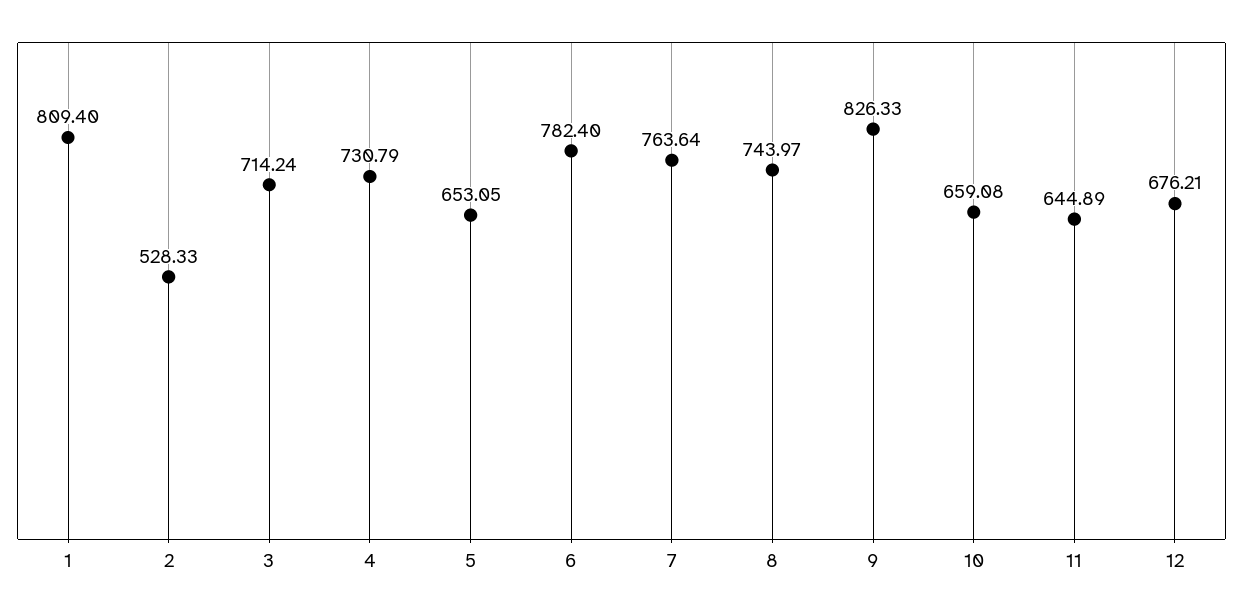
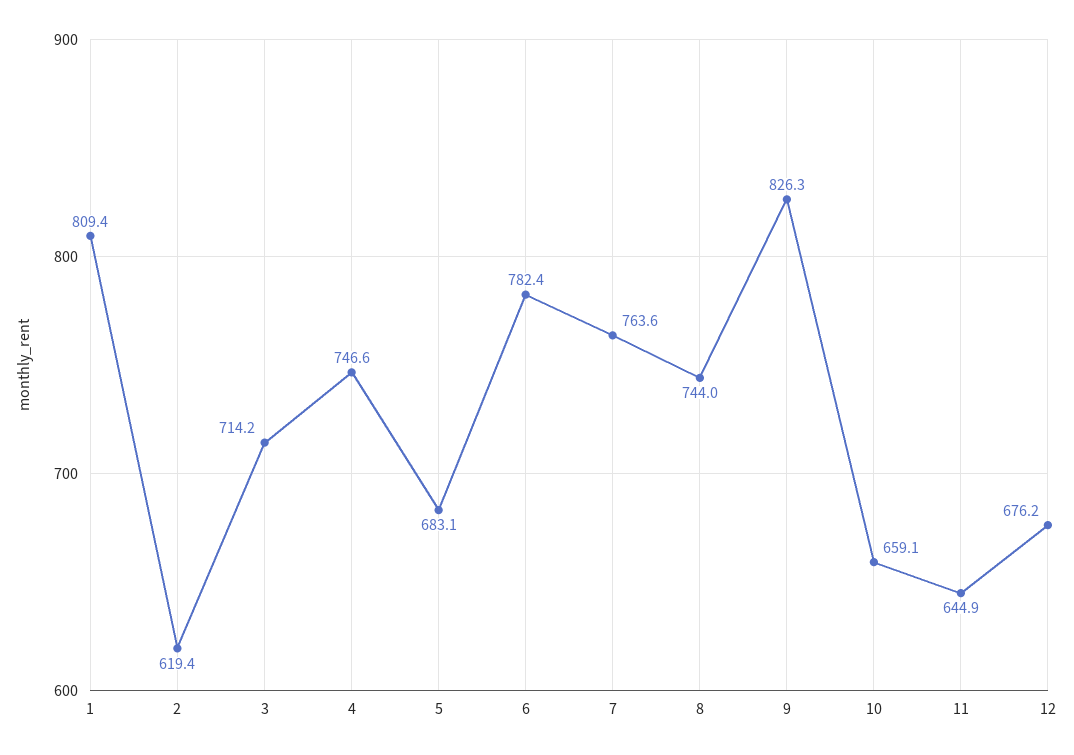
  {
    "1": 809.4,
-   "2": 528.33,
+   "2": 619.4,
    "3": 714.24,
-   "4": 730.79,
+   "4": 746.6,
-   "5": 653.05,
+   "5": 683.1,
    "6": 782.4,
    "7": 763.64,
    "8": 743.97,
    "9": 826.33,
    "10": 659.08,
    "11": 644.89,
    "12": 676.21
  }

